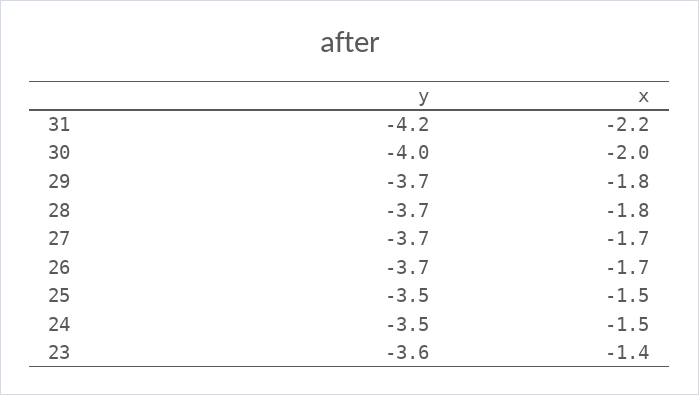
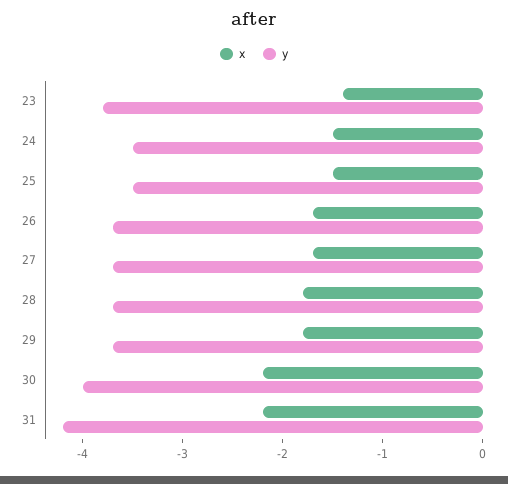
  {
    "y": {
      "31": -4.2,
      "30": -4,
      "29": -3.7,
      "28": -3.7,
      "27": -3.7,
      "26": -3.7,
      "25": -3.5,
      "24": -3.5,
-     "23": -3.6
+     "23": -3.8
    },
    "x": {
      "31": -2.2,
-     "30": -2,
+     "30": -2.2,
      "29": -1.8,
      "28": -1.8,
      "27": -1.7,
      "26": -1.7,
      "25": -1.5,
      "24": -1.5,
      "23": -1.4
    }
  }

